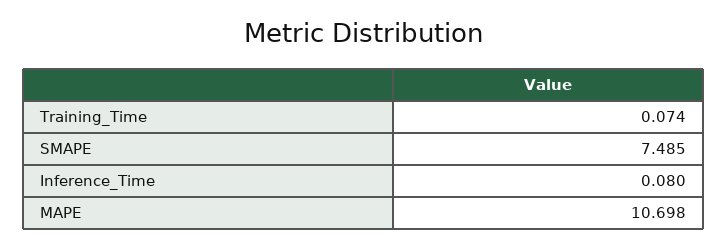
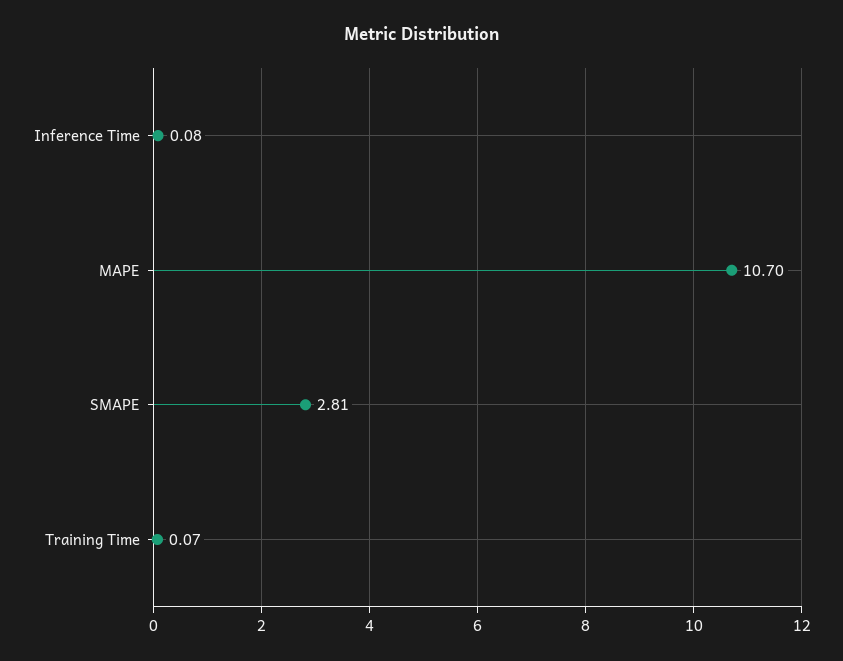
  {
    "Training_Time": 0.074,
-   "SMAPE": 7.485,
+   "SMAPE": 2.81,
    "Inference_Time": 0.08,
    "MAPE": 10.698
  }

